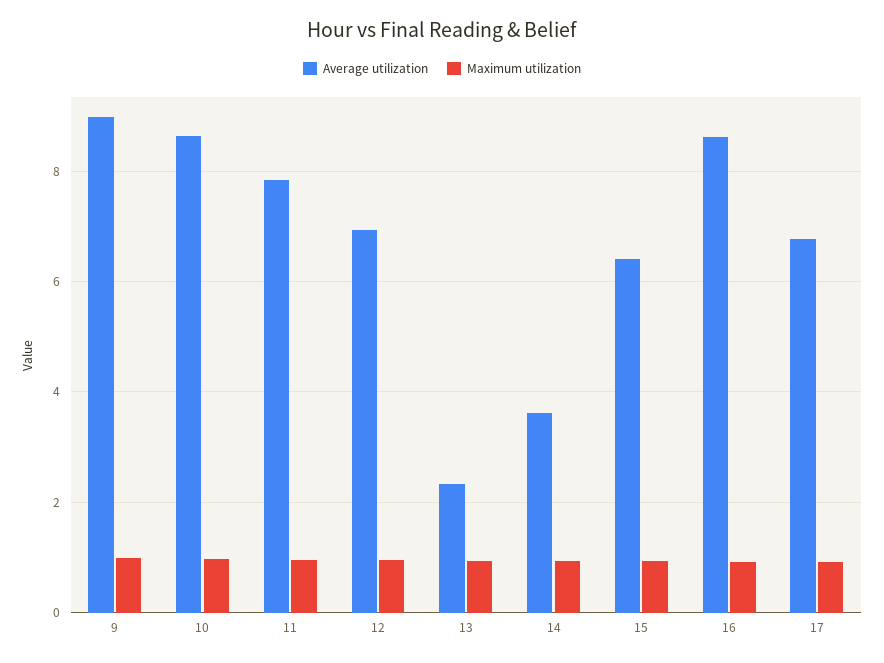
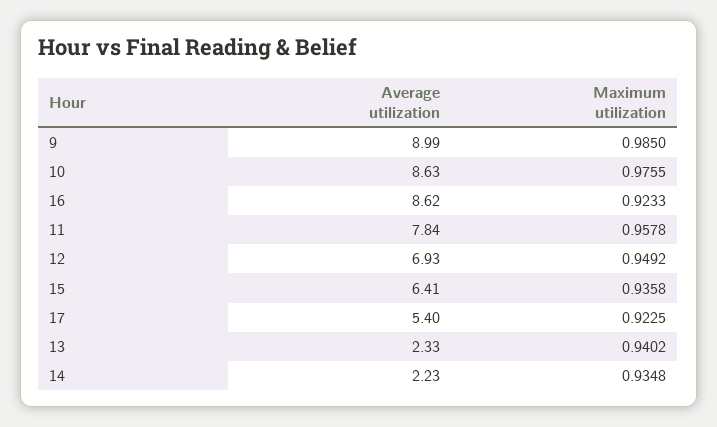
  {
    "Average utilization": {
      "9": 8.99,
      "10": 8.63,
      "11": 7.84,
      "12": 6.93,
      "13": 2.33,
-     "14": 3.6,
+     "14": 2.23,
      "15": 6.41,
      "16": 8.62,
-     "17": 6.8
+     "17": 5.4
    },
    "Maximum utilization": {
      "9": 0.985,
      "10": 0.9755,
      "11": 0.9578,
      "12": 0.9492,
      "13": 0.9402,
      "14": 0.9348,
      "15": 0.9358,
      "16": 0.9233,
      "17": 0.9225
    }
  }

